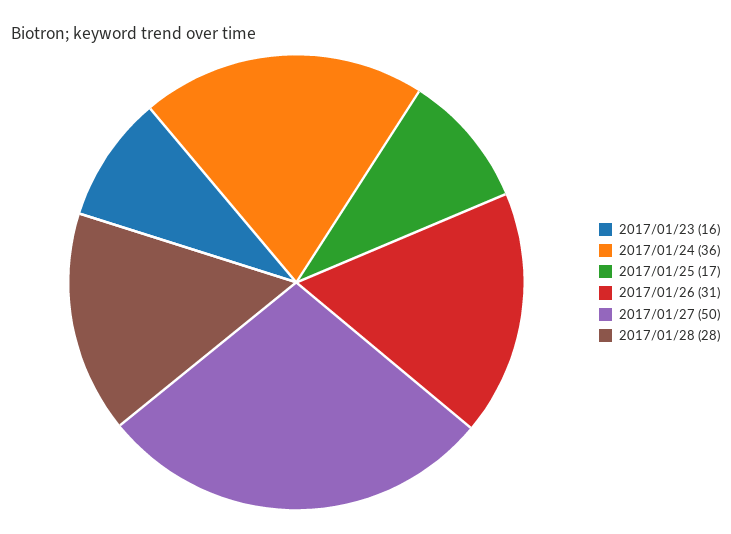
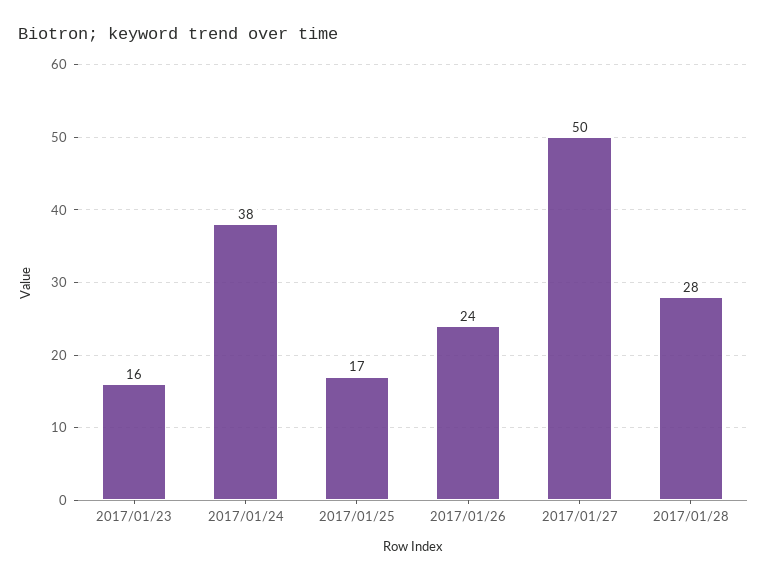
  {
    "2017/01/23": 16,
-   "2017/01/24": 36,
+   "2017/01/24": 38,
    "2017/01/25": 17,
-   "2017/01/26": 31,
+   "2017/01/26": 24,
    "2017/01/27": 50,
    "2017/01/28": 28
  }

